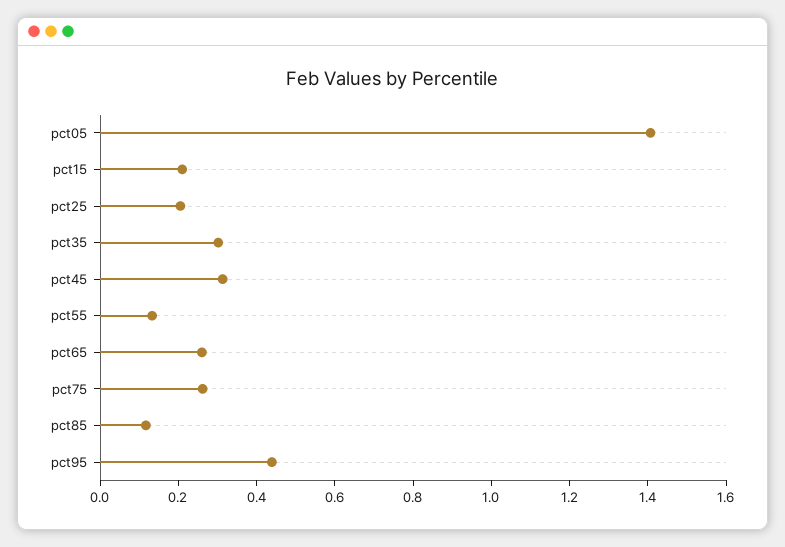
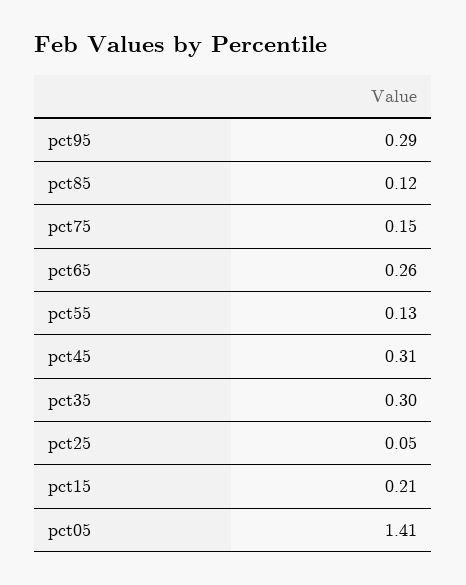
  {
    "pct05": 1.41,
    "pct15": 0.21,
-   "pct25": 0.2,
+   "pct25": 0.05,
    "pct35": 0.3,
    "pct45": 0.31,
    "pct55": 0.13,
    "pct65": 0.26,
-   "pct75": 0.25,
+   "pct75": 0.15,
    "pct85": 0.12,
-   "pct95": 0.45
+   "pct95": 0.29
  }

